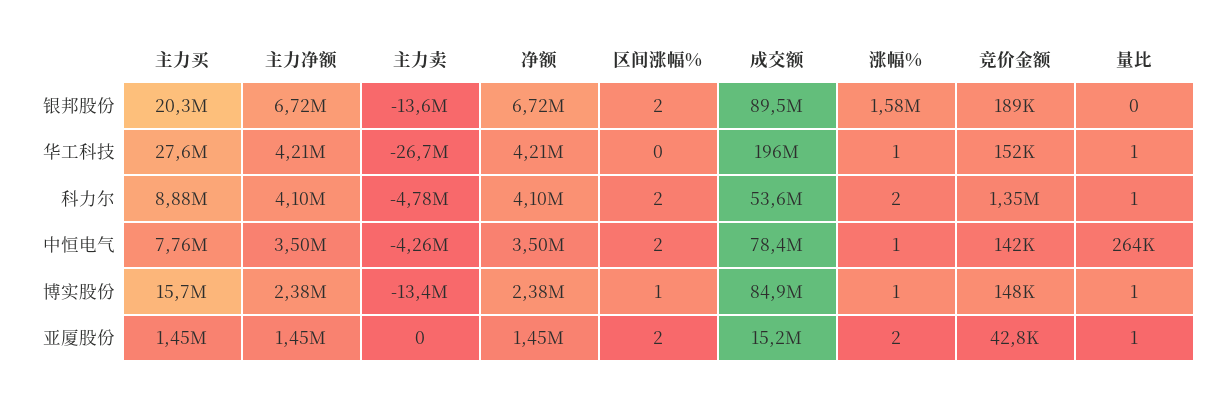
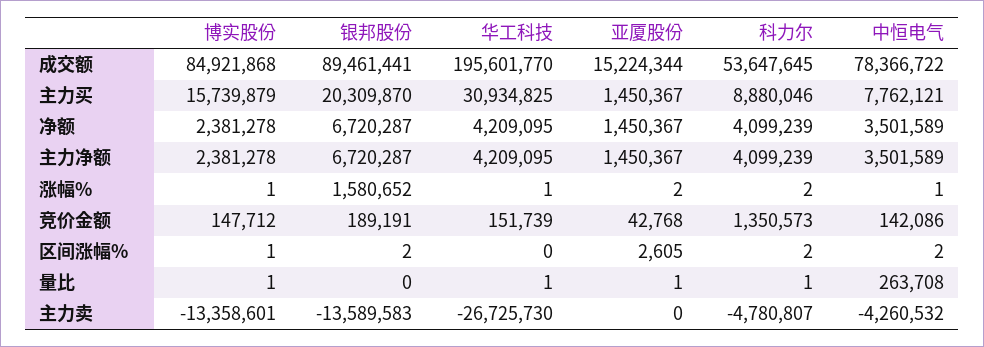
  {
    "主力买": {
      "银邦股份": 20309870,
-     "华工科技": 27600000,
+     "华工科技": 30934825,
      "科力尔": 8880046,
      "中恒电气": 7762121,
      "博实股份": 15739879,
      "亚厦股份": 1450367
    },
    "主力净额": {
      "银邦股份": 6720287,
      "华工科技": 4209095,
      "科力尔": 4099239,
      "中恒电气": 3501589,
      "博实股份": 2381278,
      "亚厦股份": 1450367
    },
    "主力卖": {
      "银邦股份": -13589583,
      "华工科技": -26725730,
      "科力尔": -4780807,
      "中恒电气": -4260532,
      "博实股份": -13358601,
      "亚厦股份": 0
    },
    "净额": {
      "银邦股份": 6720287,
      "华工科技": 4209095,
      "科力尔": 4099239,
      "中恒电气": 3501589,
      "博实股份": 2381278,
      "亚厦股份": 1450367
    },
    "区间涨幅%": {
      "银邦股份": 2,
      "华工科技": 0,
      "科力尔": 2,
      "中恒电气": 2,
      "博实股份": 1,
-     "亚厦股份": 2
+     "亚厦股份": 2605
    },
    "成交额": {
      "银邦股份": 89461441,
      "华工科技": 195601770,
      "科力尔": 53647645,
      "中恒电气": 78366722,
      "博实股份": 84921868,
      "亚厦股份": 15224344
    },
    "涨幅%": {
      "银邦股份": 1580652,
      "华工科技": 1,
      "科力尔": 2,
      "中恒电气": 1,
      "博实股份": 1,
      "亚厦股份": 2
    },
    "竞价金额": {
      "银邦股份": 189191,
      "华工科技": 151739,
      "科力尔": 1350573,
      "中恒电气": 142086,
      "博实股份": 147712,
      "亚厦股份": 42768
    },
    "量比": {
      "银邦股份": 0,
      "华工科技": 1,
      "科力尔": 1,
      "中恒电气": 263708,
      "博实股份": 1,
      "亚厦股份": 1
    }
  }

